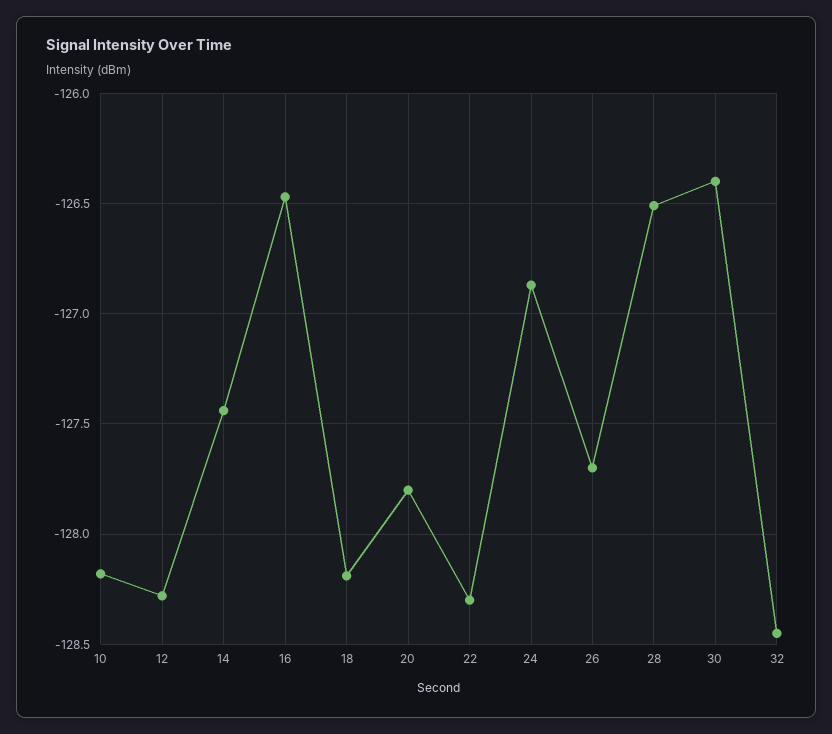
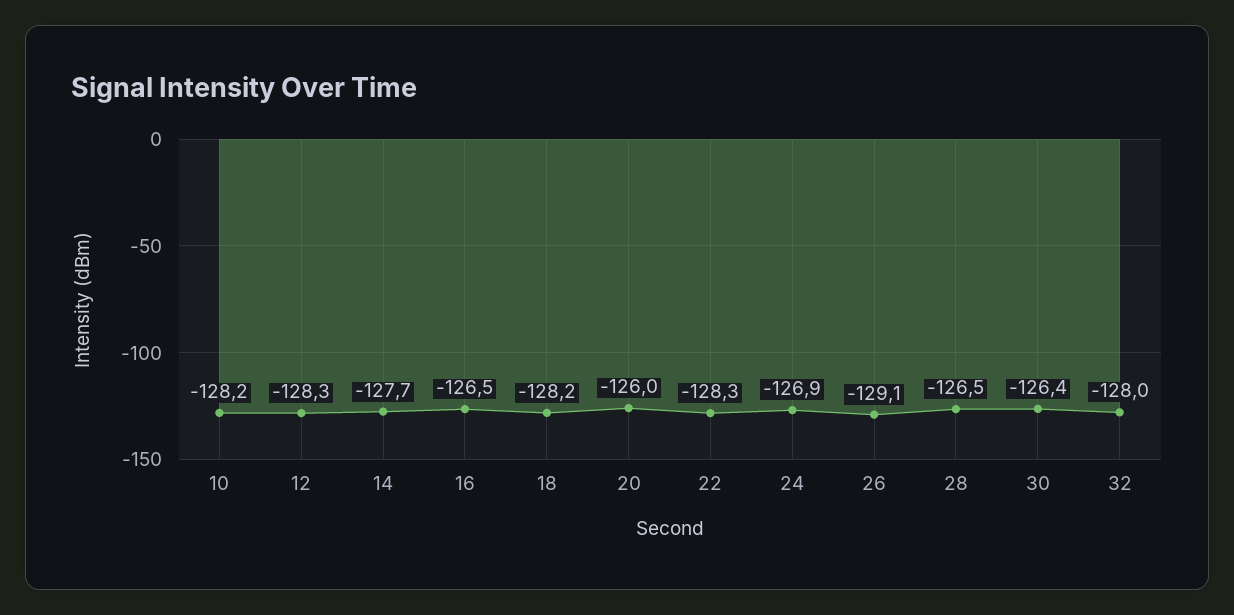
  {
    "10": -128.2,
    "12": -128.3,
-   "14": -127.45,
+   "14": -127.7,
    "16": -126.5,
    "18": -128.2,
-   "20": -127.8,
+   "20": -126,
    "22": -128.3,
    "24": -126.9,
-   "26": -127.7,
+   "26": -129.1,
    "28": -126.5,
    "30": -126.4,
-   "32": -128.45
+   "32": -128
  }

